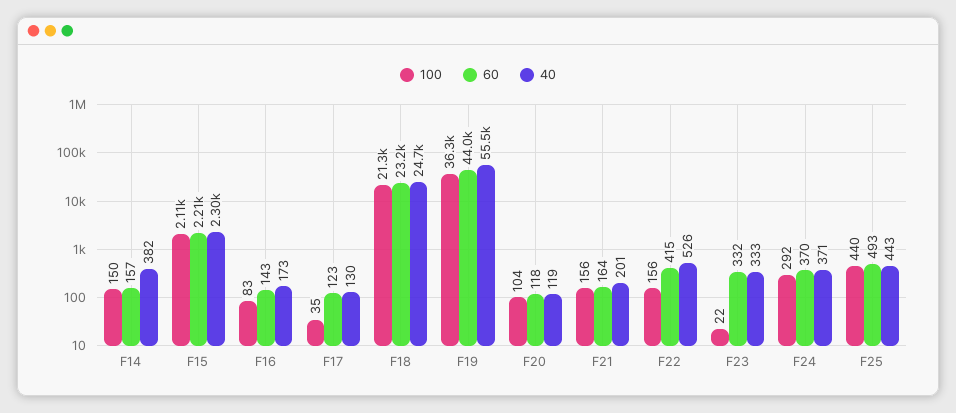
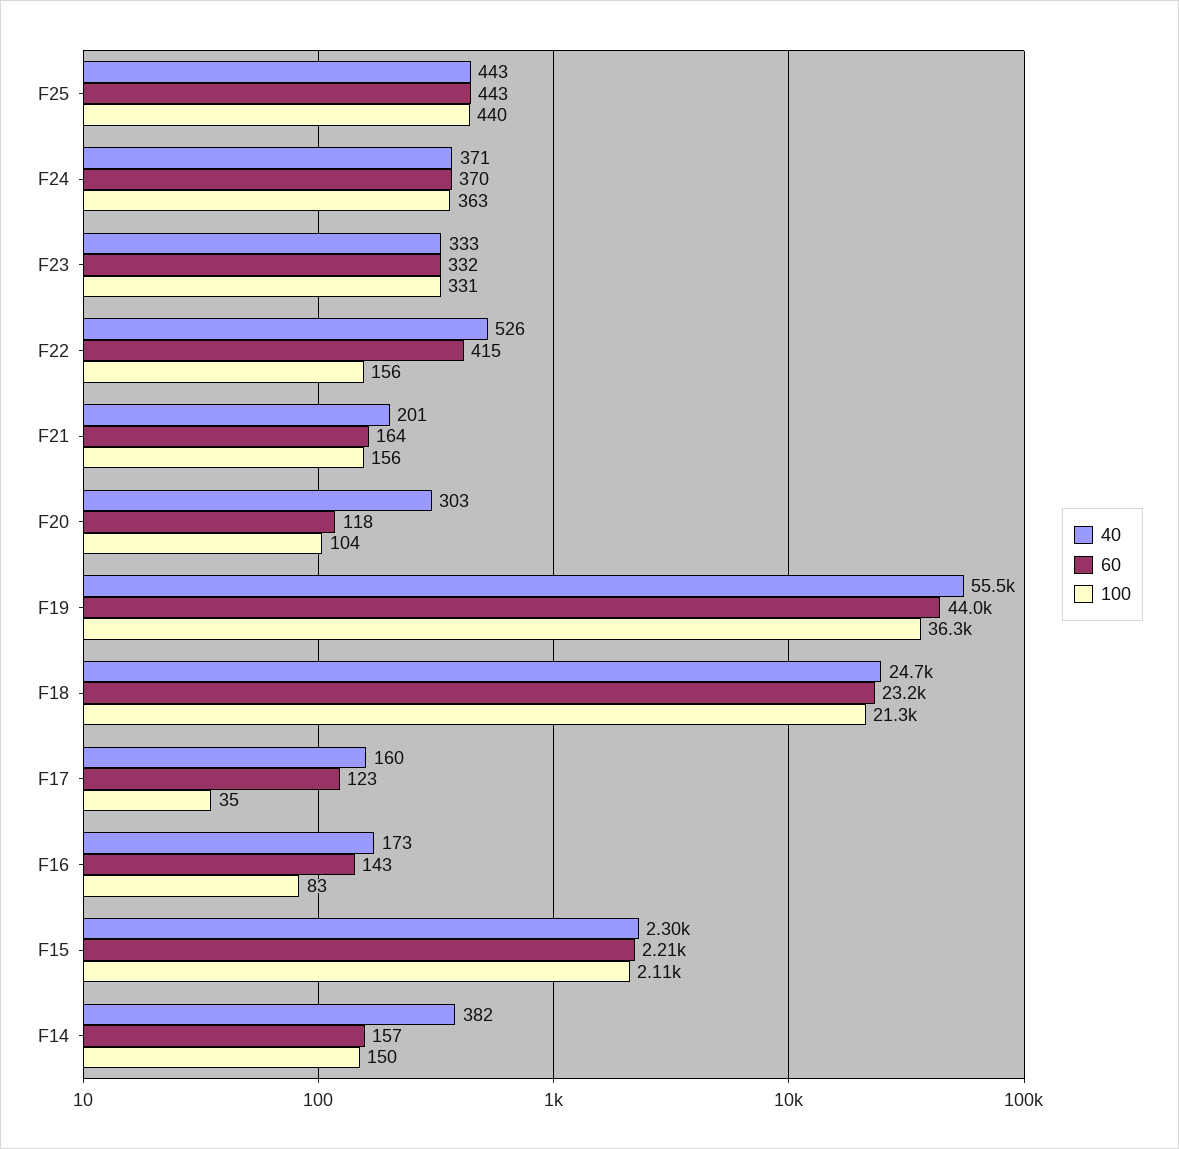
  {
    "100": {
      "F14": 150,
      "F15": 2110,
      "F16": 83,
      "F17": 35,
      "F18": 21300,
      "F19": 36300,
      "F20": 104,
      "F21": 156,
      "F22": 156,
-     "F23": 22,
+     "F23": 331,
-     "F24": 292,
+     "F24": 363,
      "F25": 440
    },
    "60": {
      "F14": 157,
      "F15": 2210,
      "F16": 143,
      "F17": 123,
      "F18": 23200,
      "F19": 44000,
      "F20": 118,
      "F21": 164,
      "F22": 415,
      "F23": 332,
      "F24": 370,
-     "F25": 493
+     "F25": 443
    },
    "40": {
      "F14": 382,
      "F15": 2300,
      "F16": 173,
-     "F17": 130,
+     "F17": 160,
      "F18": 24700,
      "F19": 55500,
-     "F20": 119,
+     "F20": 303,
      "F21": 201,
      "F22": 526,
      "F23": 333,
      "F24": 371,
      "F25": 443
    }
  }

